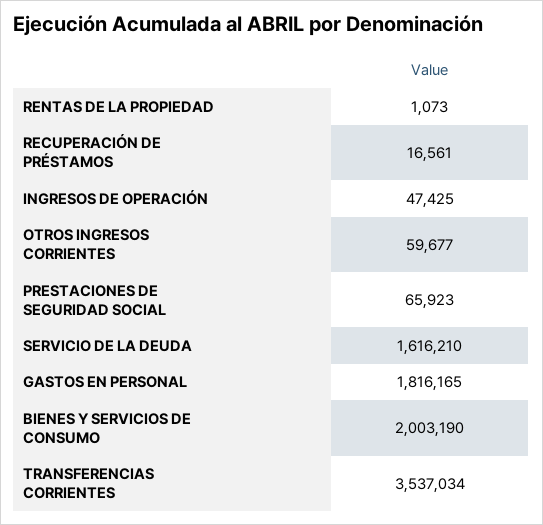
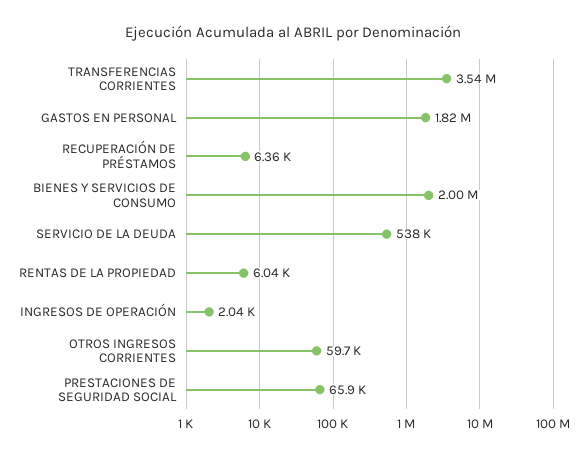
  {
-   "RENTAS DE LA PROPIEDAD": 1073,
+   "RENTAS DE LA PROPIEDAD": 6040,
-   "RECUPERACIÓN DE PRÉSTAMOS": 16561,
+   "RECUPERACIÓN DE PRÉSTAMOS": 6360,
-   "INGRESOS DE OPERACIÓN": 47425,
+   "INGRESOS DE OPERACIÓN": 2040,
    "OTROS INGRESOS CORRIENTES": 59677,
    "PRESTACIONES DE SEGURIDAD SOCIAL": 65923,
-   "SERVICIO DE LA DEUDA": 1616210,
+   "SERVICIO DE LA DEUDA": 538000,
    "GASTOS EN PERSONAL": 1816165,
    "BIENES Y SERVICIOS DE CONSUMO": 2003190,
    "TRANSFERENCIAS CORRIENTES": 3537034
  }

